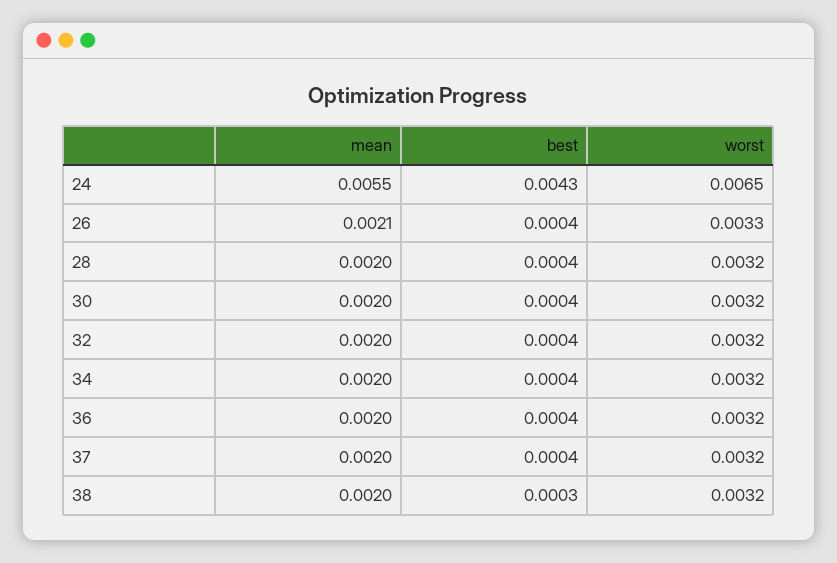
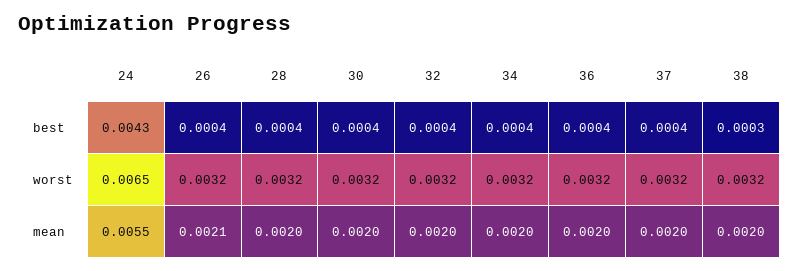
  {
    "mean": {
      "24": 0.0055,
      "26": 0.0021,
      "28": 0.002,
      "30": 0.002,
      "32": 0.002,
      "34": 0.002,
      "36": 0.002,
      "37": 0.002,
      "38": 0.002
    },
    "best": {
      "24": 0.0043,
      "26": 0.0004,
      "28": 0.0004,
      "30": 0.0004,
      "32": 0.0004,
      "34": 0.0004,
      "36": 0.0004,
      "37": 0.0004,
      "38": 0.0003
    },
    "worst": {
      "24": 0.0065,
-     "26": 0.0033,
+     "26": 0.0032,
      "28": 0.0032,
      "30": 0.0032,
      "32": 0.0032,
      "34": 0.0032,
      "36": 0.0032,
      "37": 0.0032,
      "38": 0.0032
    }
  }

